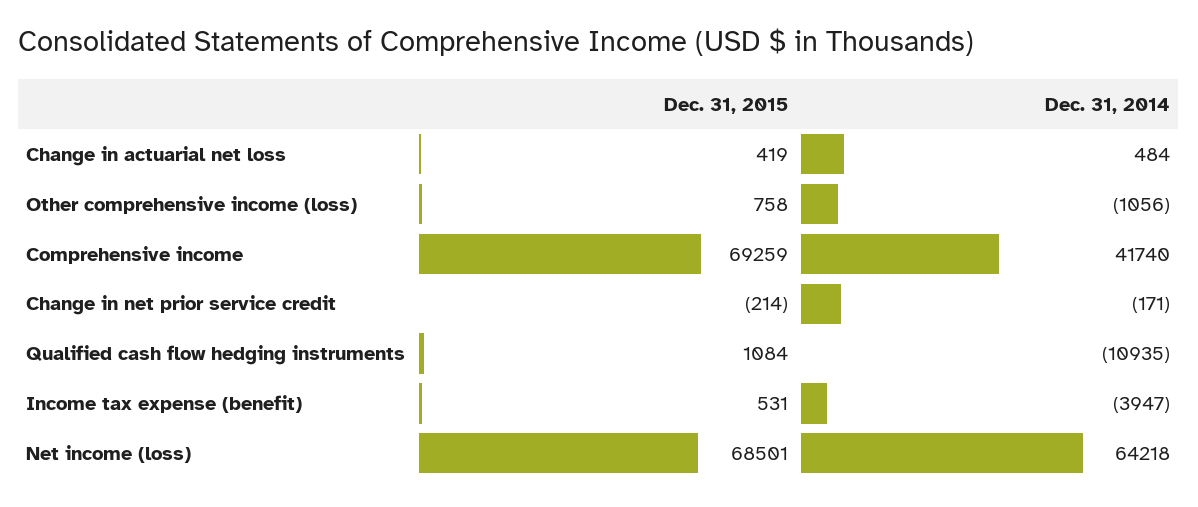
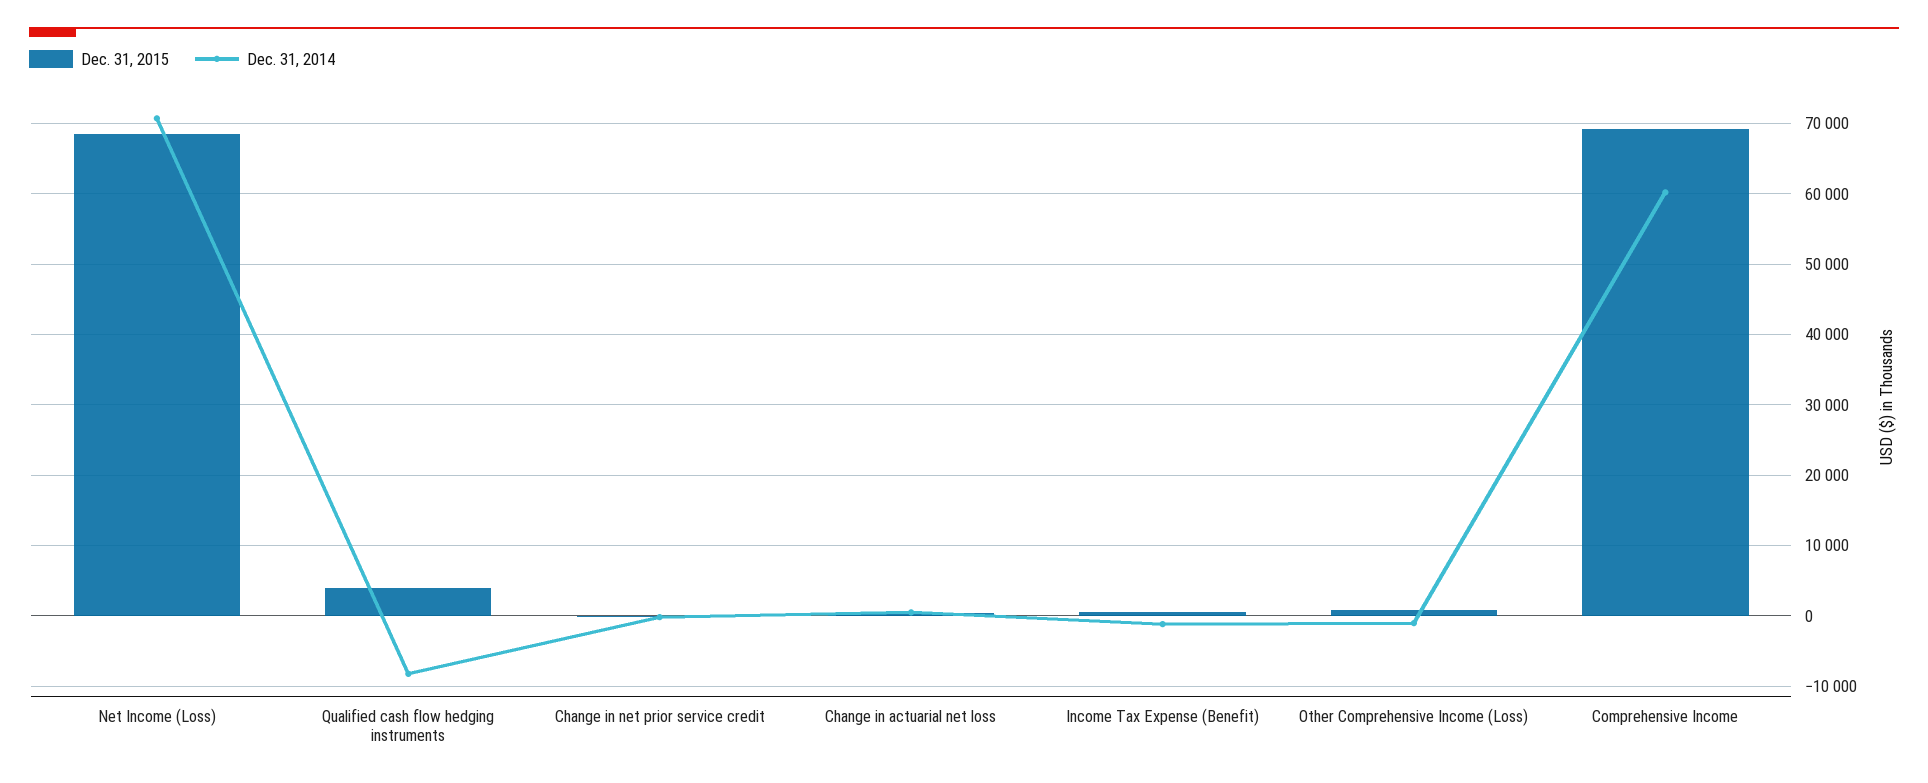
  {
    "Dec. 31, 2015": {
      "Change in actuarial net loss": 419,
      "Other comprehensive income (loss)": 758,
      "Comprehensive income": 69259,
      "Change in net prior service credit": -214,
-     "Qualified cash flow hedging instruments": 1084,
+     "Qualified cash flow hedging instruments": 4000,
      "Income tax expense (benefit)": 531,
      "Net income (loss)": 68501
    },
    "Dec. 31, 2014": {
      "Change in actuarial net loss": 484,
      "Other comprehensive income (loss)": -1056,
-     "Comprehensive income": 41740,
+     "Comprehensive income": 60000,
      "Change in net prior service credit": -171,
-     "Qualified cash flow hedging instruments": -10935,
+     "Qualified cash flow hedging instruments": -8000,
-     "Income tax expense (benefit)": -3947,
+     "Income tax expense (benefit)": -1000,
-     "Net income (loss)": 64218
+     "Net income (loss)": 71000
    }
  }

